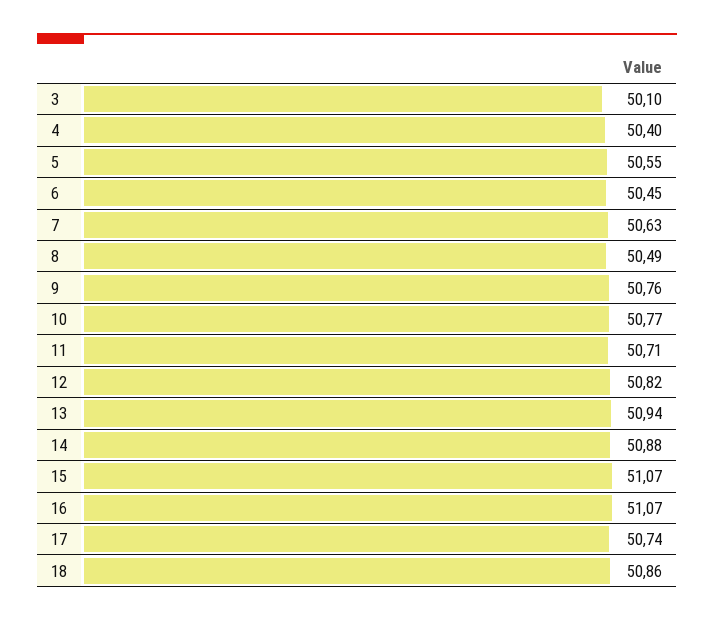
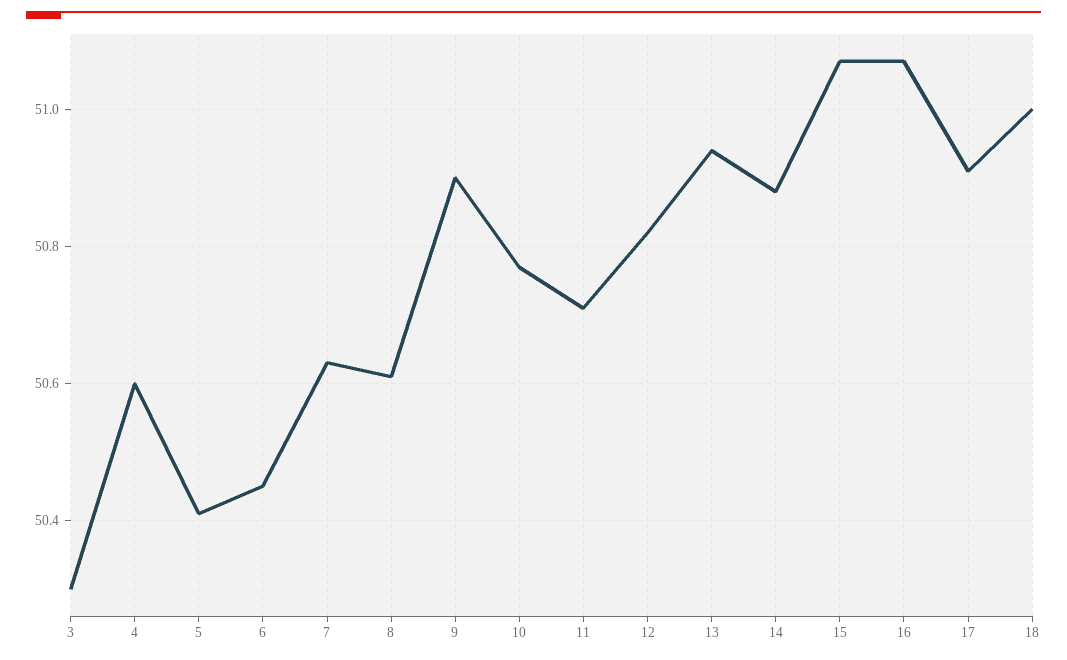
  {
-   "3": 50.1,
+   "3": 50.3,
-   "4": 50.4,
+   "4": 50.6,
-   "5": 50.55,
+   "5": 50.4,
    "6": 50.45,
    "7": 50.63,
-   "8": 50.49,
+   "8": 50.6,
-   "9": 50.76,
+   "9": 50.9,
    "10": 50.77,
    "11": 50.71,
    "12": 50.82,
    "13": 50.94,
    "14": 50.88,
    "15": 51.07,
    "16": 51.07,
-   "17": 50.74,
+   "17": 50.9,
-   "18": 50.86
+   "18": 51
  }

